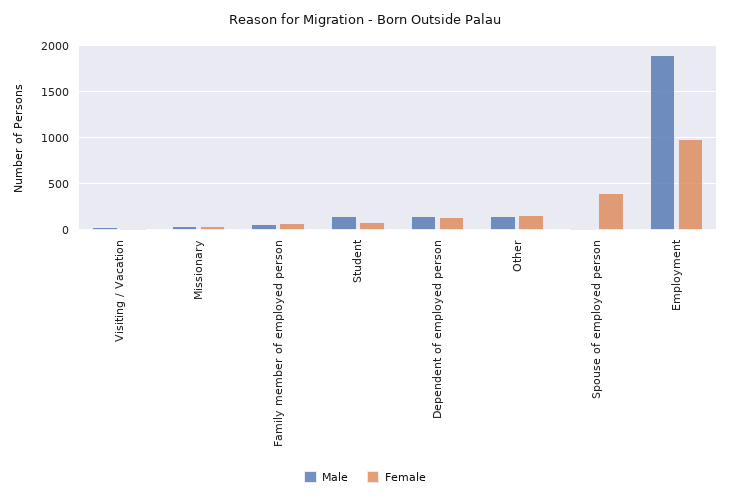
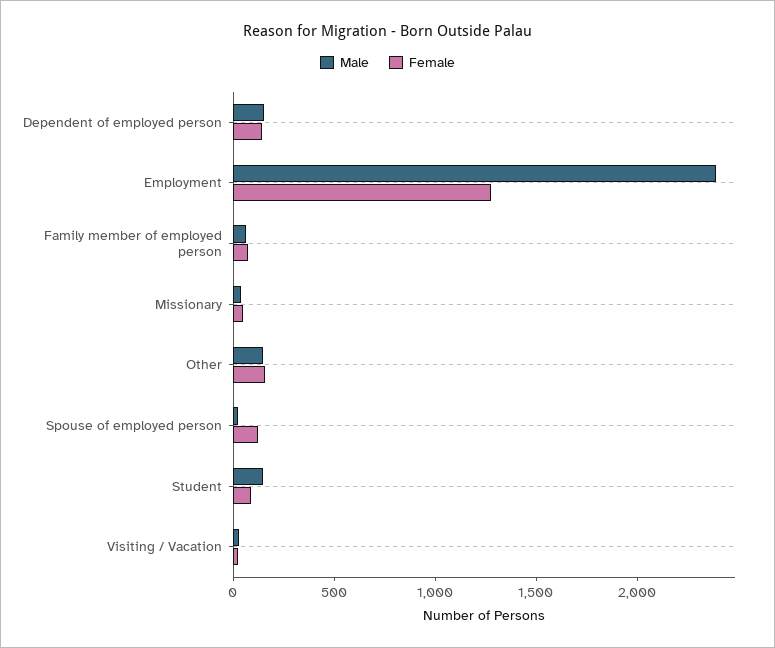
  {
    "Male": {
      "Visiting / Vacation": 0,
      "Missionary": 0,
      "Family member of employed person": 100,
      "Student": 100,
      "Dependent of employed person": 200,
      "Other": 100,
      "Spouse of employed person": 0,
-     "Employment": 1900
+     "Employment": 2400
    },
    "Female": {
      "Visiting / Vacation": 0,
      "Missionary": 0,
      "Family member of employed person": 100,
      "Student": 100,
      "Dependent of employed person": 100,
      "Other": 200,
-     "Spouse of employed person": 400,
+     "Spouse of employed person": 100,
-     "Employment": 1000
+     "Employment": 1300
    }
  }

